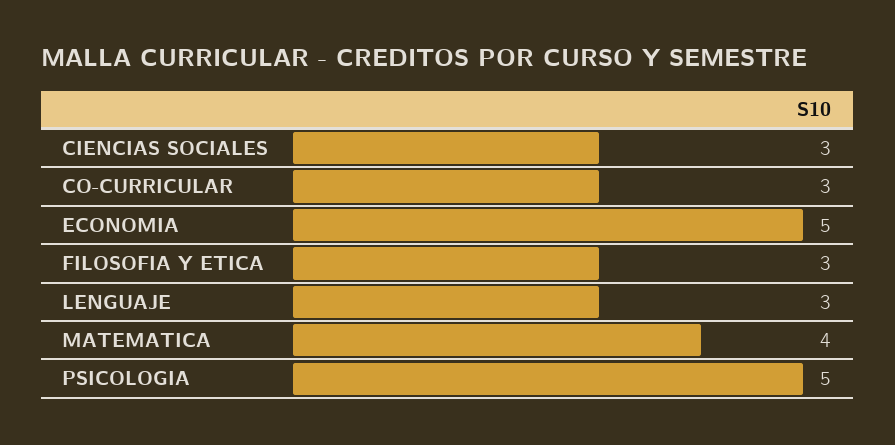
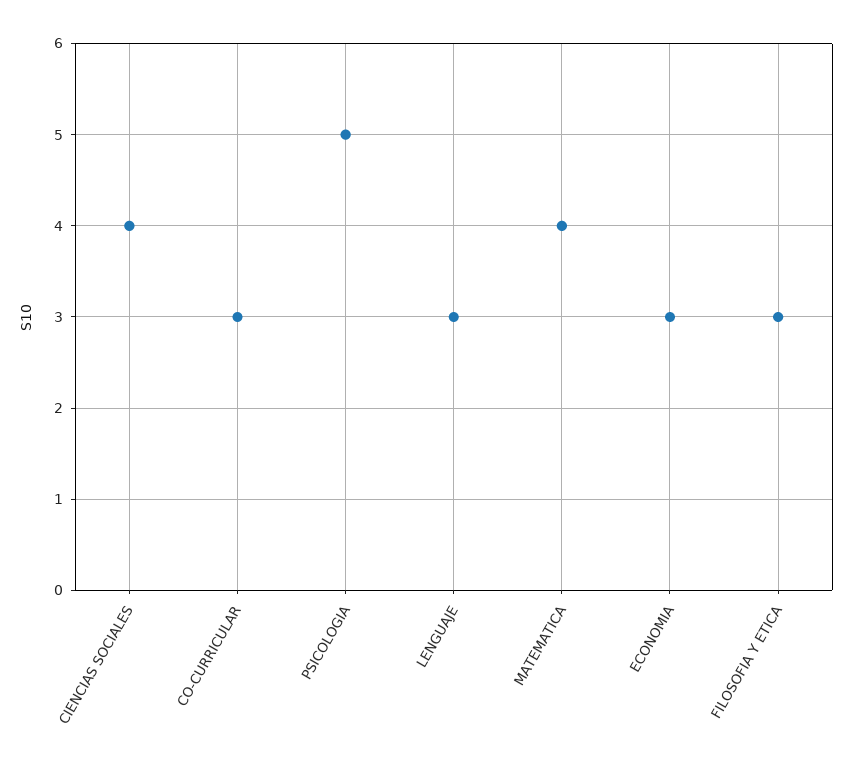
  {
-   "CIENCIAS SOCIALES": 3,
+   "CIENCIAS SOCIALES": 4,
    "CO-CURRICULAR": 3,
-   "ECONOMIA": 5,
+   "ECONOMIA": 3,
    "FILOSOFIA Y ETICA": 3,
    "LENGUAJE": 3,
    "MATEMATICA": 4,
    "PSICOLOGIA": 5
  }

